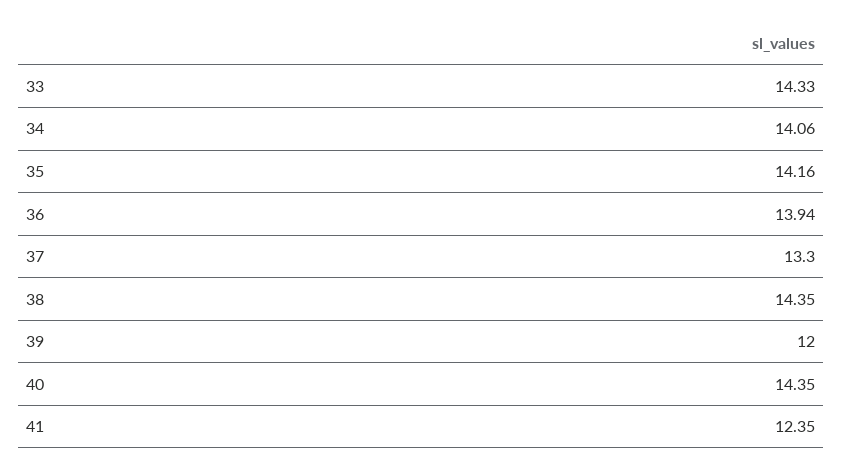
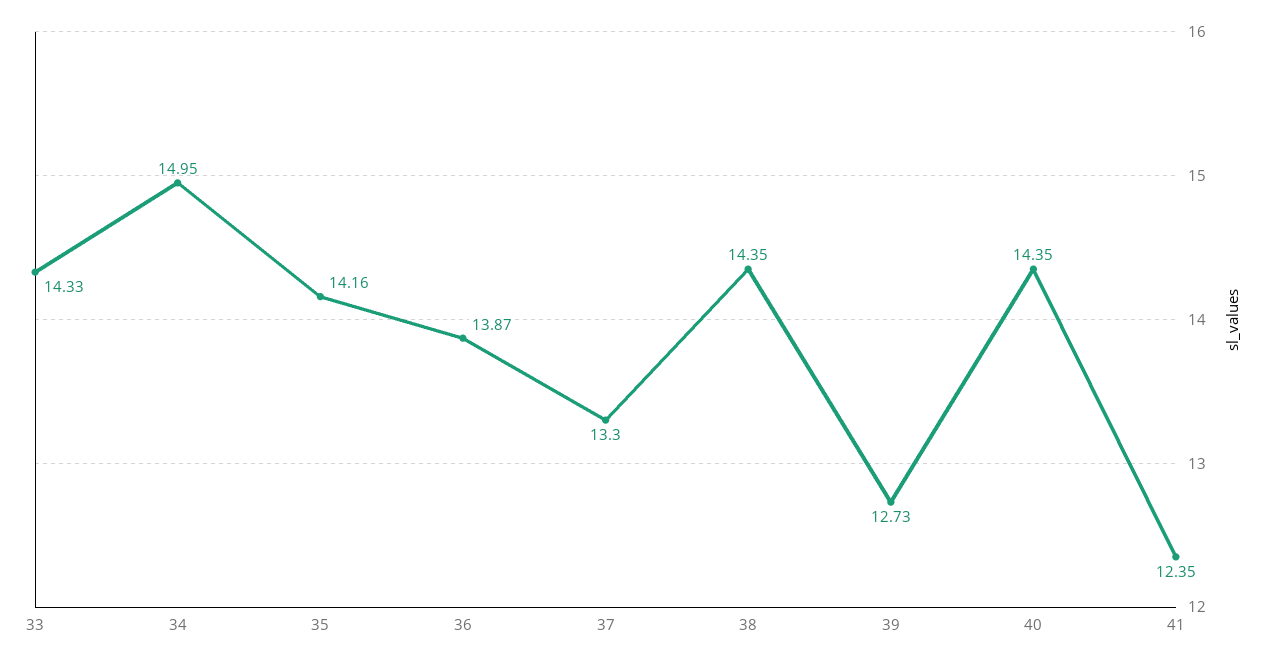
  {
    "33": 14.33,
-   "34": 14.06,
+   "34": 14.95,
    "35": 14.16,
-   "36": 13.94,
+   "36": 13.87,
    "37": 13.3,
    "38": 14.35,
-   "39": 12,
+   "39": 12.73,
    "40": 14.35,
    "41": 12.35
  }

